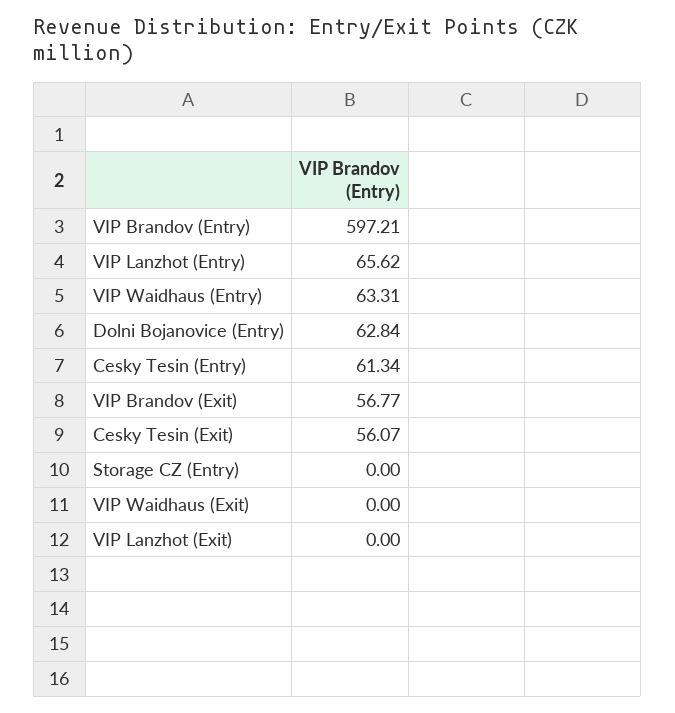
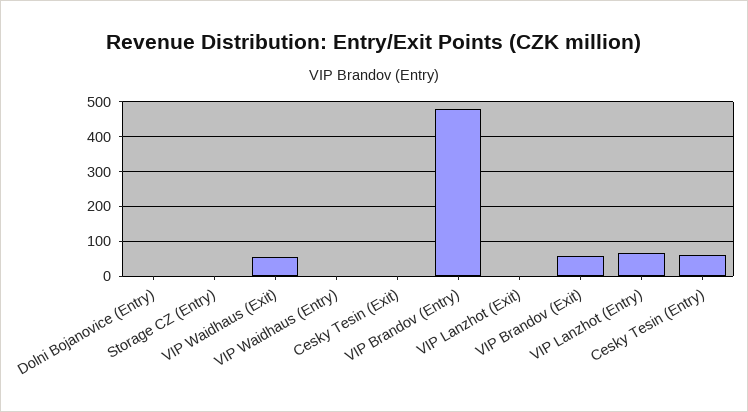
  {
-   "VIP Brandov (Entry)": 597.21,
+   "VIP Brandov (Entry)": 480,
    "VIP Lanzhot (Entry)": 65.62,
-   "VIP Waidhaus (Entry)": 63.31,
+   "VIP Waidhaus (Entry)": 0,
-   "Dolni Bojanovice (Entry)": 62.84,
+   "Dolni Bojanovice (Entry)": 0,
    "Cesky Tesin (Entry)": 61.34,
    "VIP Brandov (Exit)": 56.77,
-   "Cesky Tesin (Exit)": 56.07,
+   "Cesky Tesin (Exit)": 0,
    "Storage CZ (Entry)": 0,
-   "VIP Waidhaus (Exit)": 0,
+   "VIP Waidhaus (Exit)": 60,
    "VIP Lanzhot (Exit)": 0
  }

